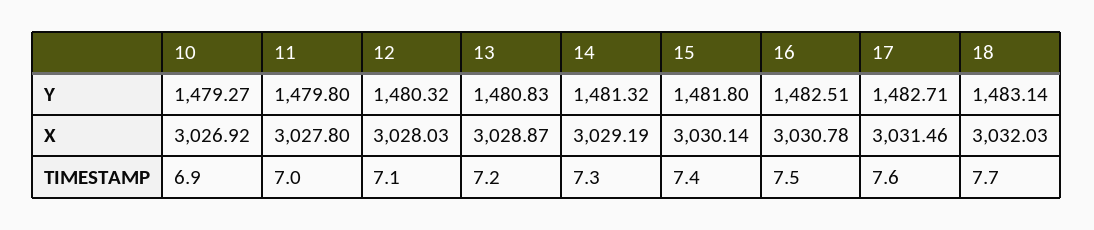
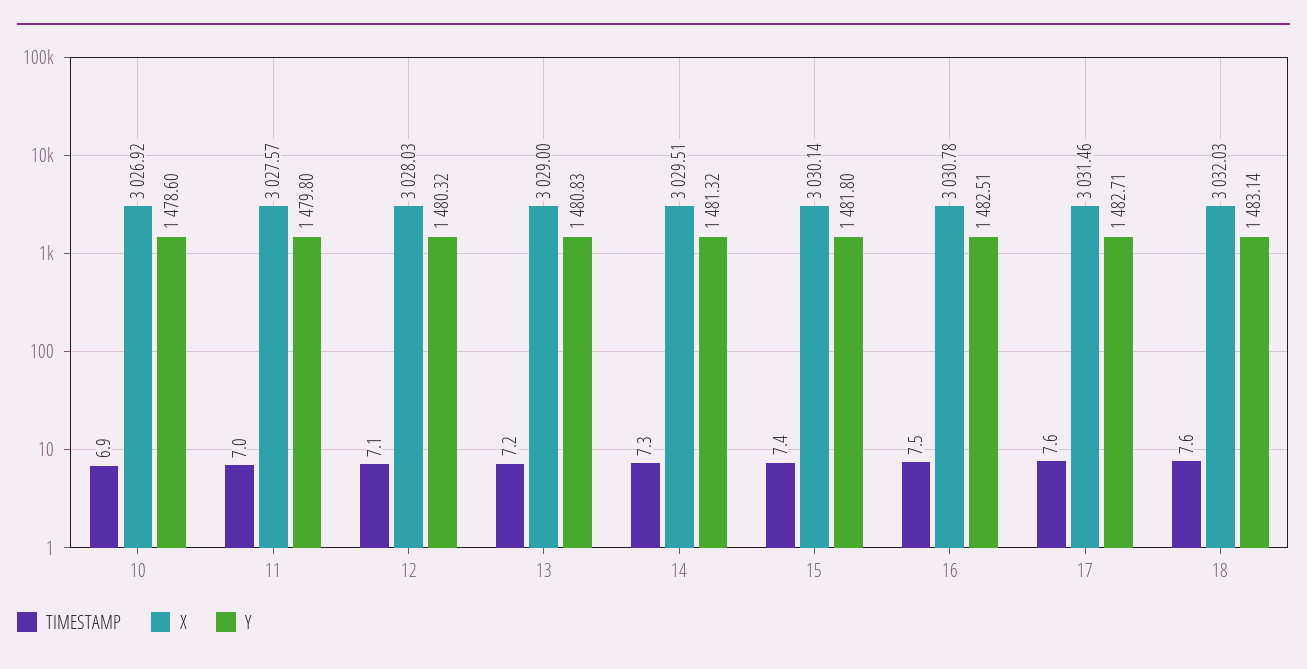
  {
    "Y": {
-     "10": 1479.27,
+     "10": 1478.6,
      "11": 1479.8,
      "12": 1480.32,
      "13": 1480.83,
      "14": 1481.32,
      "15": 1481.8,
      "16": 1482.51,
      "17": 1482.71,
      "18": 1483.14
    },
    "X": {
      "10": 3026.92,
-     "11": 3027.8,
+     "11": 3027.57,
      "12": 3028.03,
-     "13": 3028.87,
+     "13": 3029,
-     "14": 3029.19,
+     "14": 3029.51,
      "15": 3030.14,
      "16": 3030.78,
      "17": 3031.46,
      "18": 3032.03
    },
    "TIMESTAMP": {
      "10": 6.9,
      "11": 7,
      "12": 7.1,
      "13": 7.2,
      "14": 7.3,
      "15": 7.4,
      "16": 7.5,
      "17": 7.6,
-     "18": 7.7
+     "18": 7.6
    }
  }

